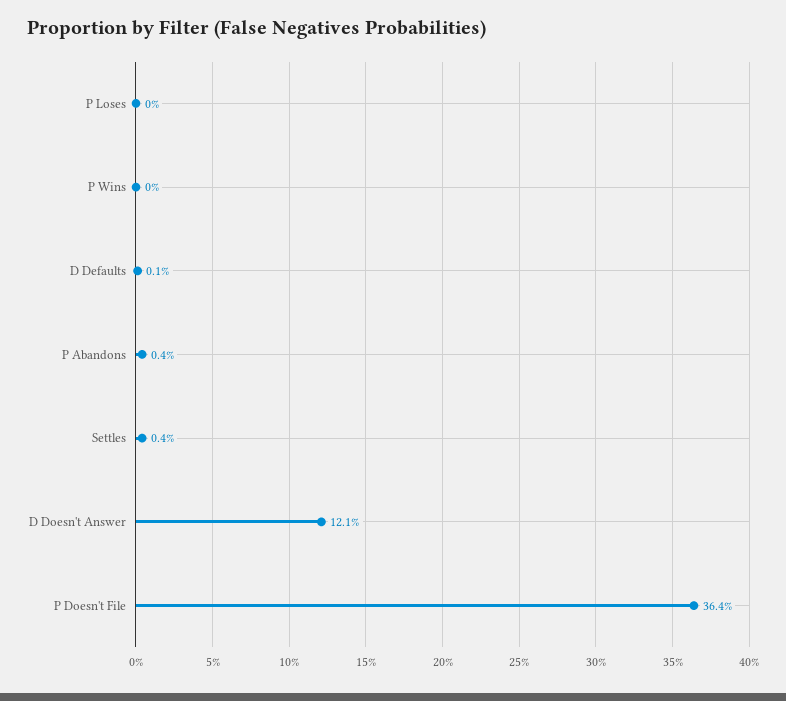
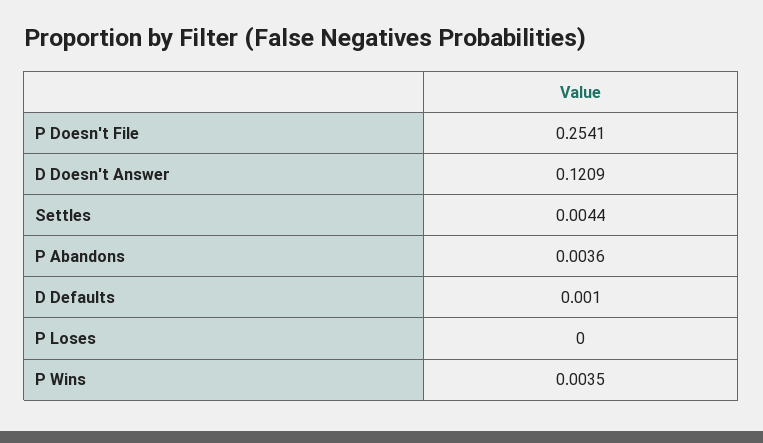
  {
    "P Loses": 0,
-   "P Wins": 0,
+   "P Wins": 0.0035,
    "D Defaults": 0.001,
    "P Abandons": 0.0036,
    "Settles": 0.0044,
    "D Doesn't Answer": 0.1209,
-   "P Doesn't File": 0.364
+   "P Doesn't File": 0.2541
  }

